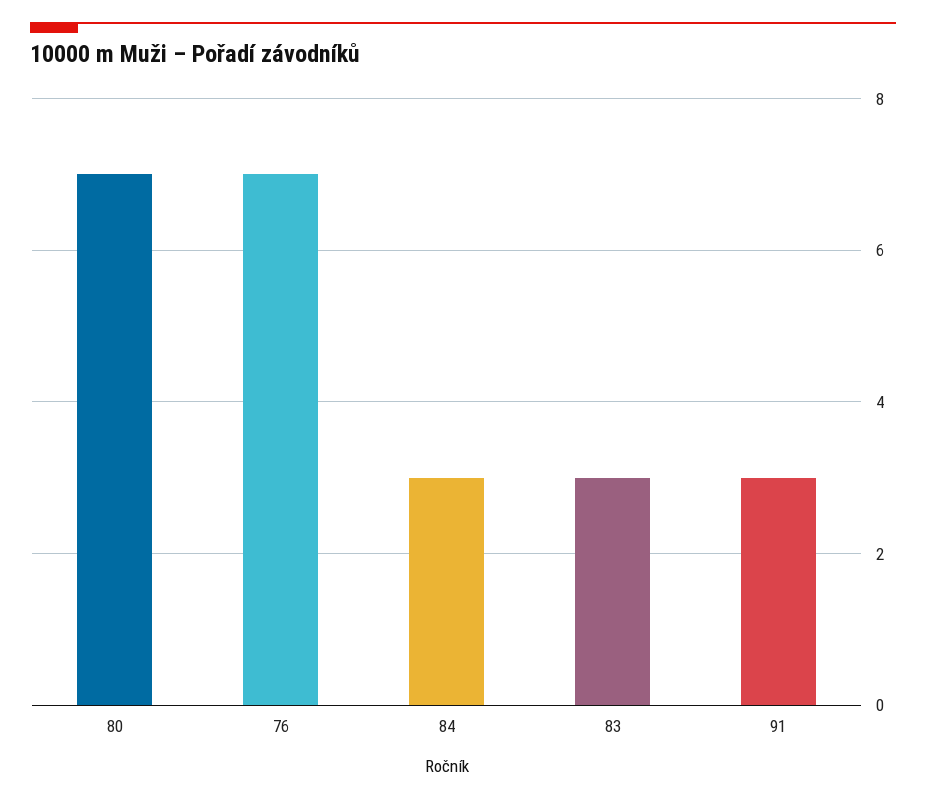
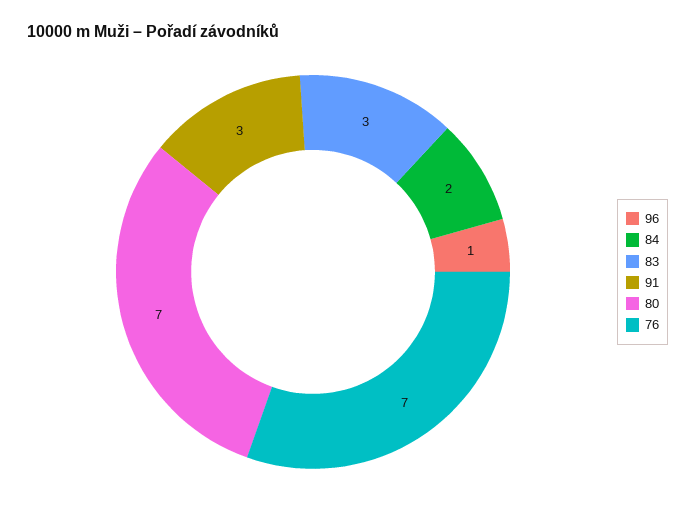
  {
    "80": 7,
    "76": 7,
-   "84": 3,
+   "84": 2,
    "83": 3,
-   "91": 3
+   "91": 3,
+   "96": 1
  }

